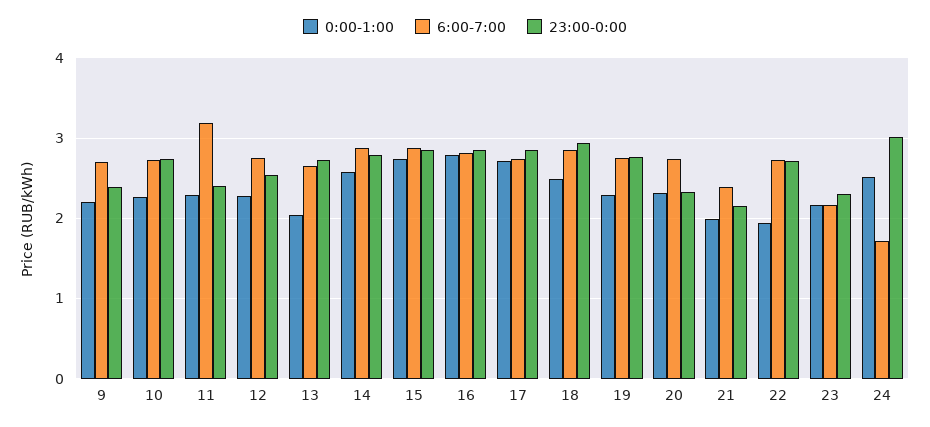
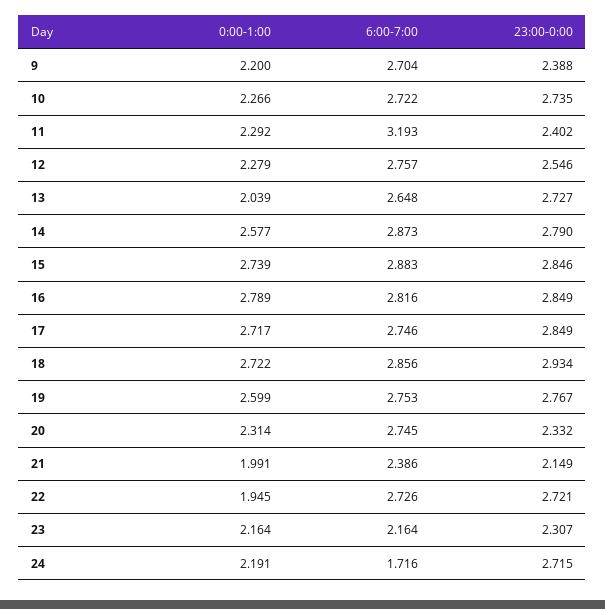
  {
    "0:00-1:00": {
      "9": 2.2,
      "10": 2.266,
      "11": 2.292,
      "12": 2.279,
      "13": 2.039,
      "14": 2.577,
      "15": 2.739,
      "16": 2.789,
      "17": 2.717,
-     "18": 2.5,
+     "18": 2.722,
-     "19": 2.3,
+     "19": 2.599,
      "20": 2.314,
      "21": 1.991,
      "22": 1.945,
      "23": 2.164,
-     "24": 2.5
+     "24": 2.191
    },
    "6:00-7:00": {
      "9": 2.704,
      "10": 2.722,
      "11": 3.193,
      "12": 2.757,
      "13": 2.648,
      "14": 2.873,
      "15": 2.883,
      "16": 2.816,
      "17": 2.746,
      "18": 2.856,
      "19": 2.753,
      "20": 2.745,
      "21": 2.386,
      "22": 2.726,
      "23": 2.164,
      "24": 1.716
    },
    "23:00-0:00": {
      "9": 2.388,
      "10": 2.735,
      "11": 2.402,
      "12": 2.546,
      "13": 2.727,
      "14": 2.79,
      "15": 2.846,
      "16": 2.849,
      "17": 2.849,
      "18": 2.934,
      "19": 2.767,
      "20": 2.332,
      "21": 2.149,
      "22": 2.721,
      "23": 2.307,
-     "24": 3
+     "24": 2.715
    }
  }

